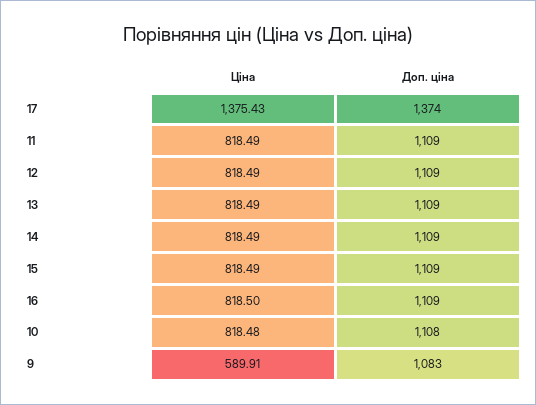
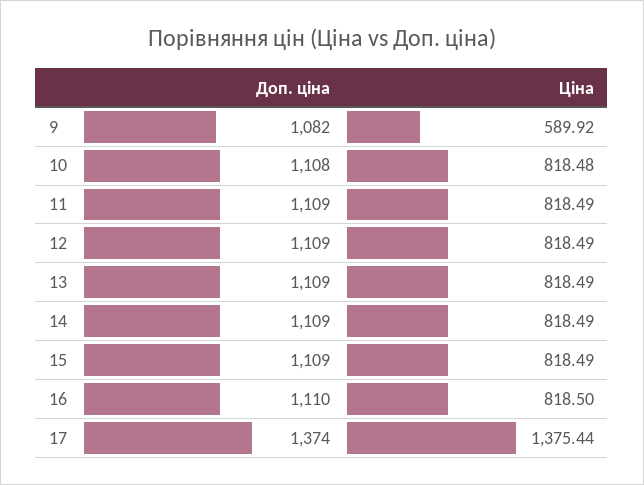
  {
    "Ціна": {
-     "17": 1375.43,
+     "17": 1375.44,
      "11": 818.49,
      "12": 818.49,
      "13": 818.49,
      "14": 818.49,
      "15": 818.49,
      "16": 818.5,
      "10": 818.48,
-     "9": 589.91
+     "9": 589.92
    },
    "Доп. ціна": {
      "17": 1374,
      "11": 1109,
      "12": 1109,
      "13": 1109,
      "14": 1109,
      "15": 1109,
-     "16": 1109,
+     "16": 1110,
      "10": 1108,
-     "9": 1083
+     "9": 1082
    }
  }

